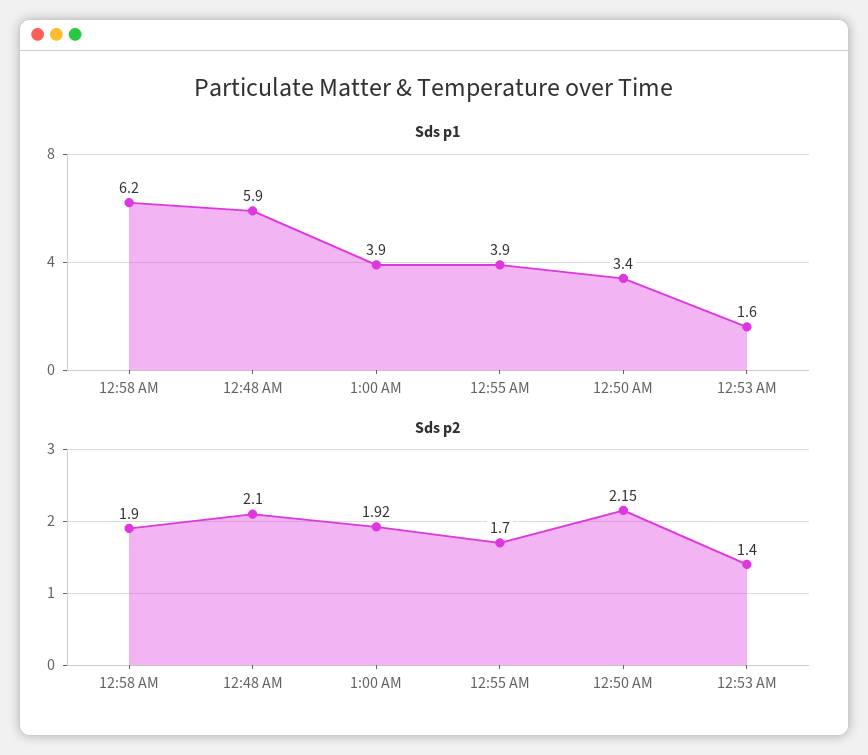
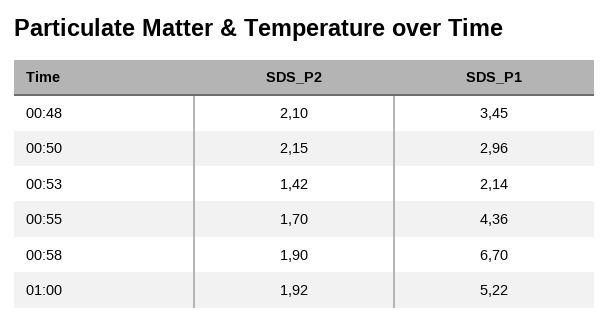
  {
    "Sds p1": {
-     "12:58 AM": 6.2,
+     "12:58 AM": 6.7,
-     "12:48 AM": 5.9,
+     "12:48 AM": 3.45,
-     "1:00 AM": 3.9,
+     "1:00 AM": 5.22,
-     "12:55 AM": 3.9,
+     "12:55 AM": 4.36,
-     "12:50 AM": 3.4,
+     "12:50 AM": 2.96,
-     "12:53 AM": 1.6
+     "12:53 AM": 2.14
    },
    "Sds p2": {
      "12:58 AM": 1.9,
      "12:48 AM": 2.1,
      "1:00 AM": 1.92,
      "12:55 AM": 1.7,
      "12:50 AM": 2.15,
-     "12:53 AM": 1.4
+     "12:53 AM": 1.42
    }
  }

